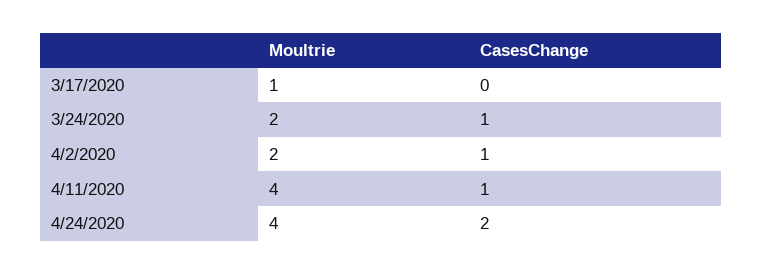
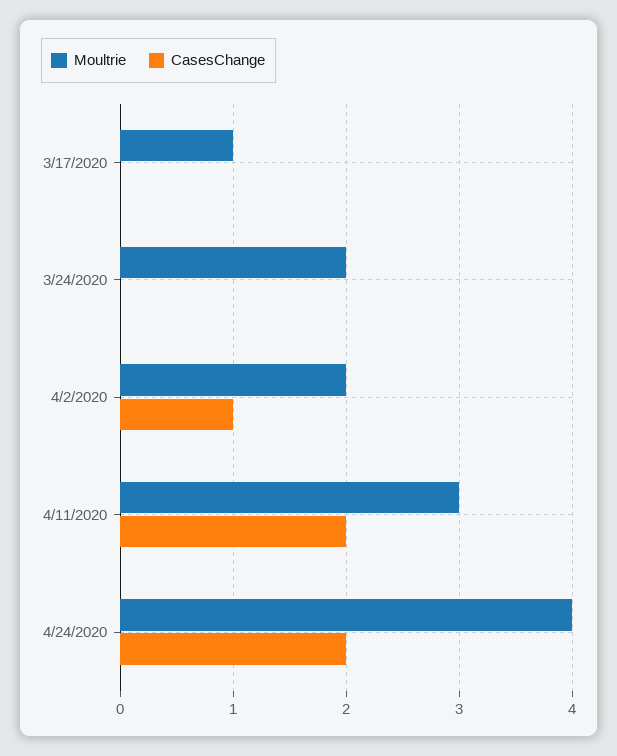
  {
    "Moultrie": {
      "3/17/2020": 1,
      "3/24/2020": 2,
      "4/2/2020": 2,
-     "4/11/2020": 4,
+     "4/11/2020": 3,
      "4/24/2020": 4
    },
    "CasesChange": {
      "3/17/2020": 0,
-     "3/24/2020": 1,
+     "3/24/2020": 0,
      "4/2/2020": 1,
-     "4/11/2020": 1,
+     "4/11/2020": 2,
      "4/24/2020": 2
    }
  }

